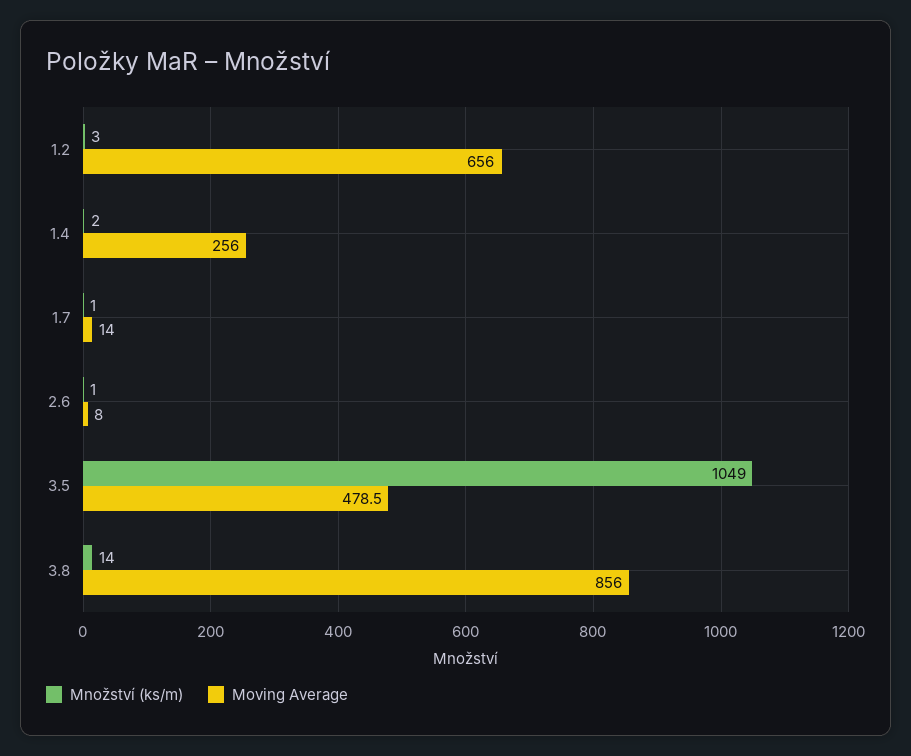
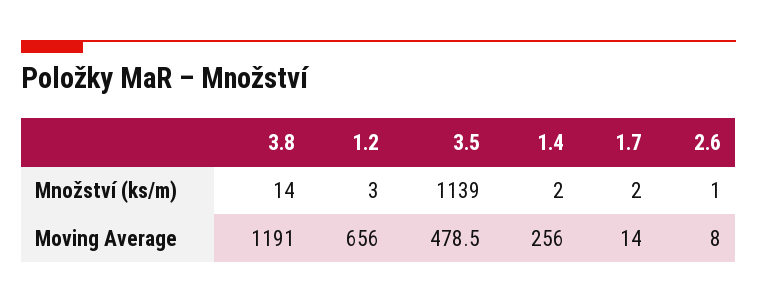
  {
    "Množství (ks/m)": {
      "1.2": 3,
      "1.4": 2,
-     "1.7": 1,
+     "1.7": 2,
      "2.6": 1,
-     "3.5": 1049,
+     "3.5": 1139,
      "3.8": 14
    },
    "Moving Average": {
      "1.2": 656,
      "1.4": 256,
      "1.7": 14,
      "2.6": 8,
      "3.5": 478.5,
-     "3.8": 856
+     "3.8": 1191
    }
  }

